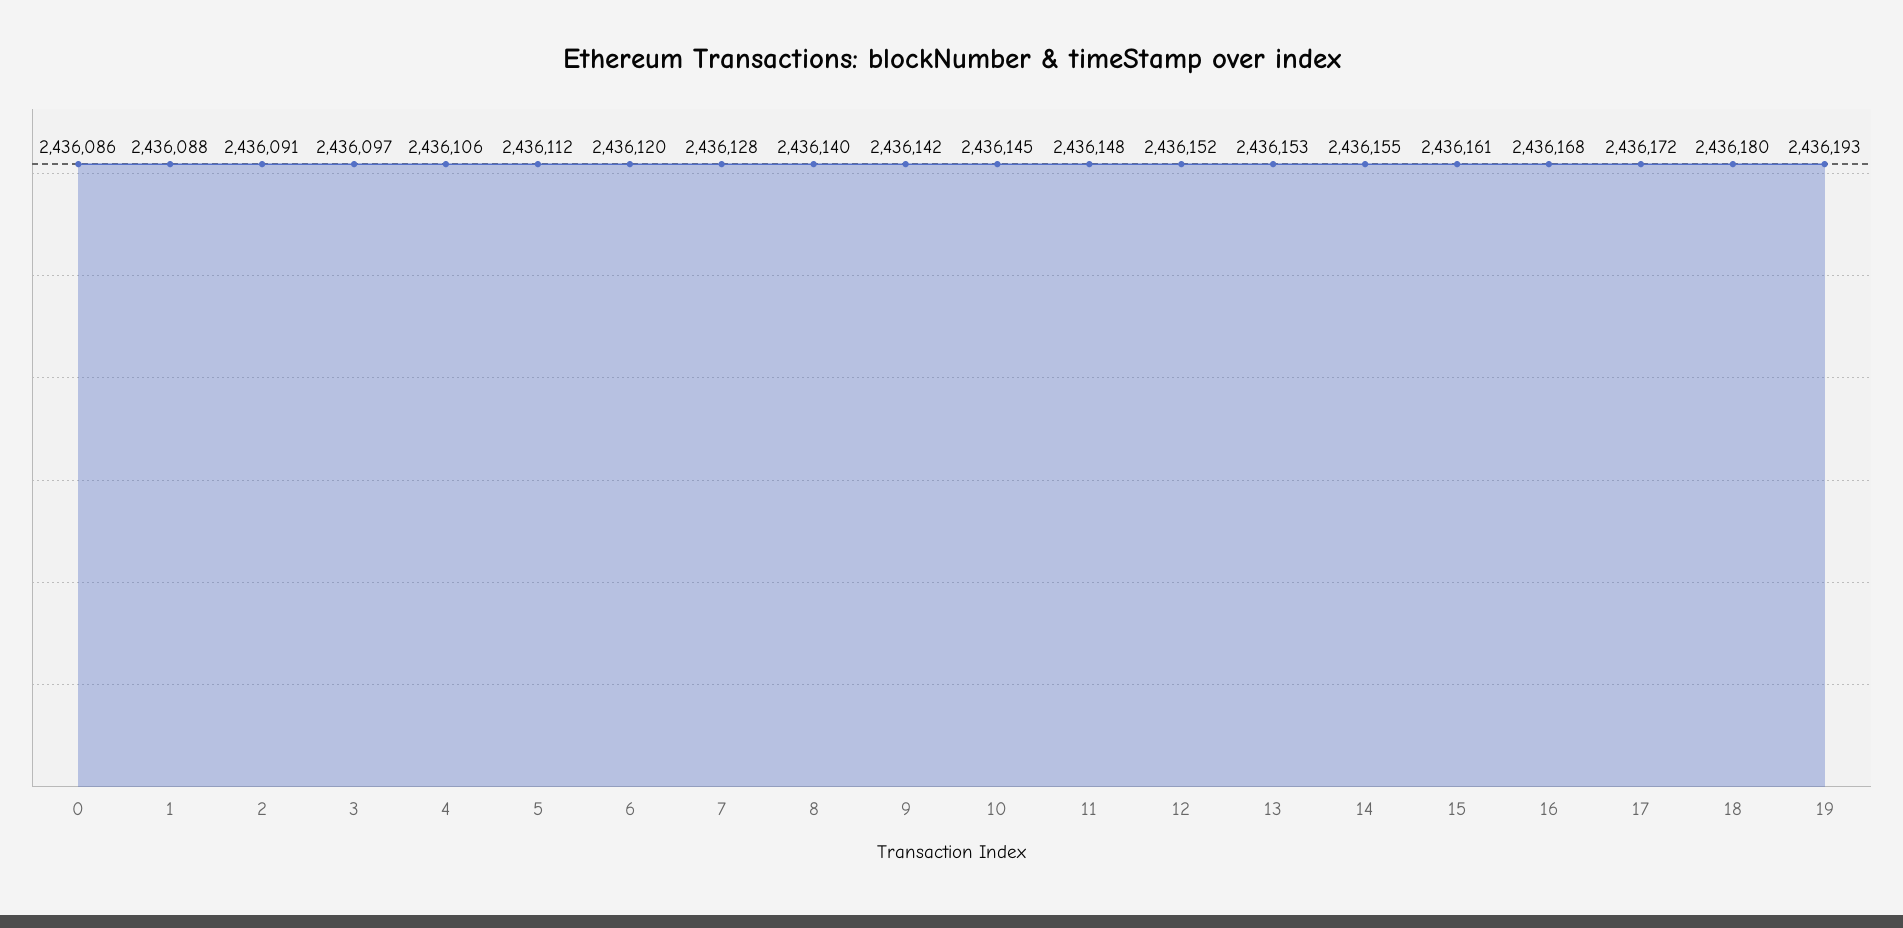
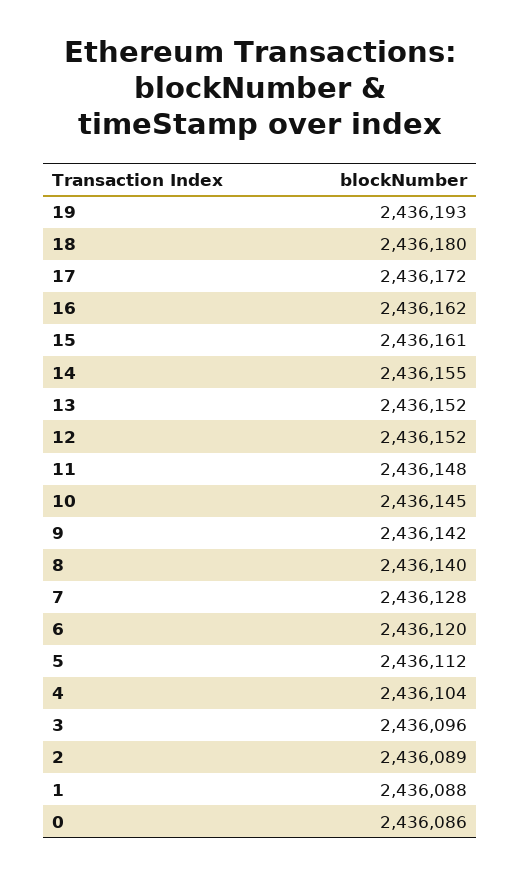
  {
    "0": 2436086,
    "1": 2436088,
-   "2": 2436091,
+   "2": 2436089,
-   "3": 2436097,
+   "3": 2436096,
-   "4": 2436106,
+   "4": 2436104,
    "5": 2436112,
    "6": 2436120,
    "7": 2436128,
    "8": 2436140,
    "9": 2436142,
    "10": 2436145,
    "11": 2436148,
    "12": 2436152,
-   "13": 2436153,
+   "13": 2436152,
    "14": 2436155,
    "15": 2436161,
-   "16": 2436168,
+   "16": 2436162,
    "17": 2436172,
    "18": 2436180,
    "19": 2436193
  }

